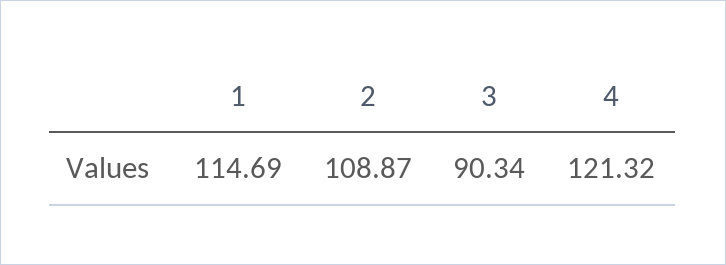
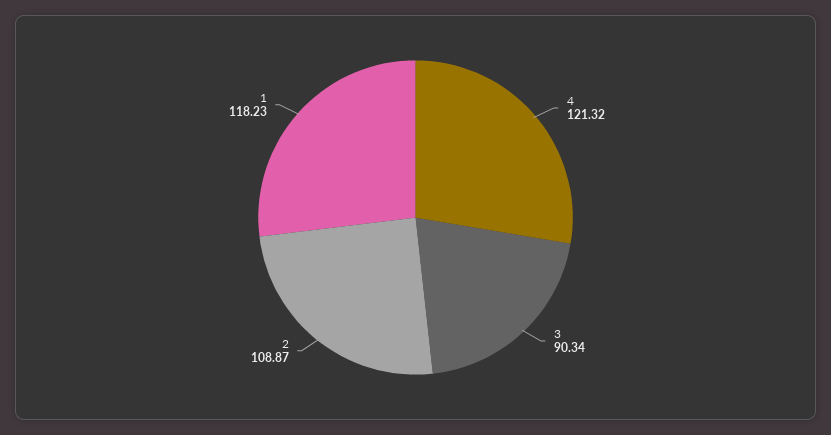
  {
-   "1": 114.69,
+   "1": 118.23,
    "2": 108.87,
    "3": 90.34,
    "4": 121.32
  }

